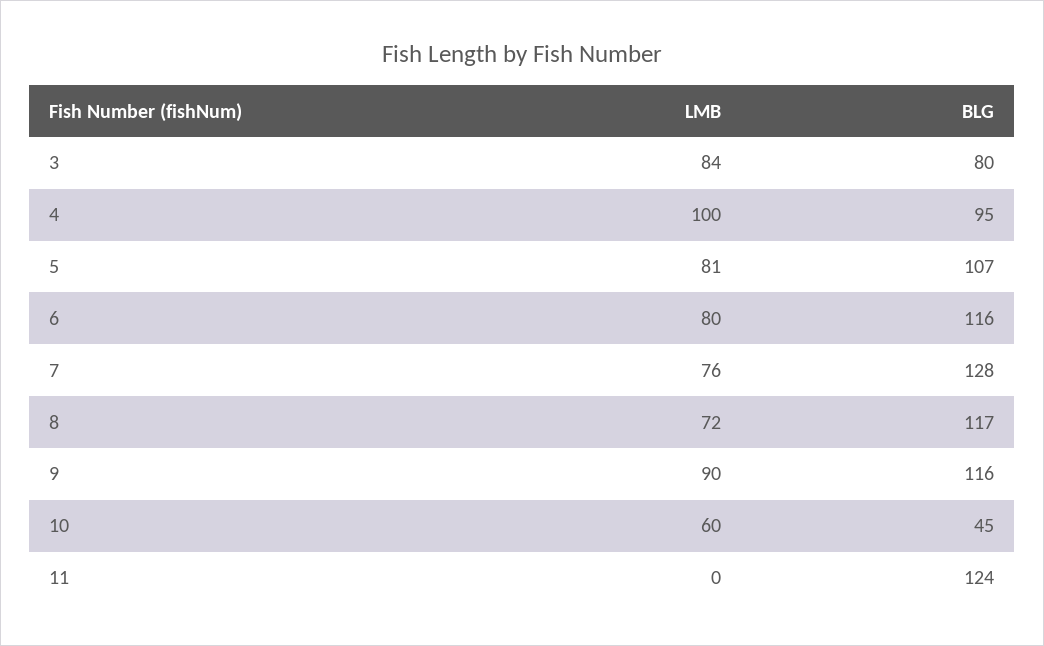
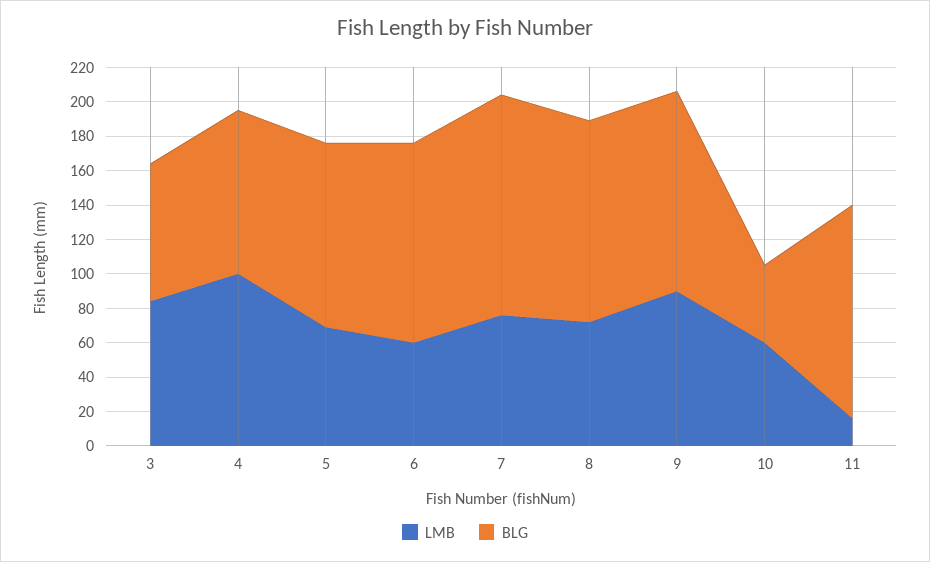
  {
    "LMB": {
      "3": 84,
      "4": 100,
-     "5": 81,
+     "5": 70,
-     "6": 80,
+     "6": 60,
      "7": 76,
      "8": 72,
      "9": 90,
      "10": 60,
-     "11": 0
+     "11": 15
    },
    "BLG": {
      "3": 80,
      "4": 95,
      "5": 107,
      "6": 116,
      "7": 128,
      "8": 117,
      "9": 116,
      "10": 45,
      "11": 124
    }
  }

